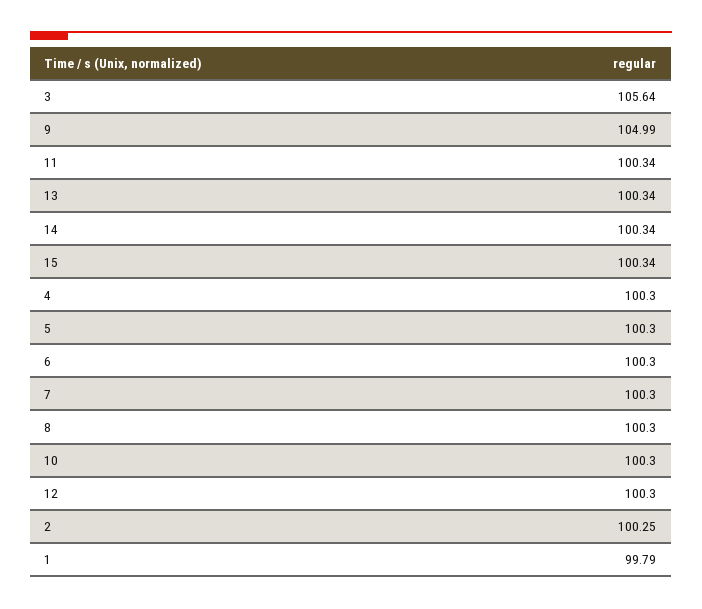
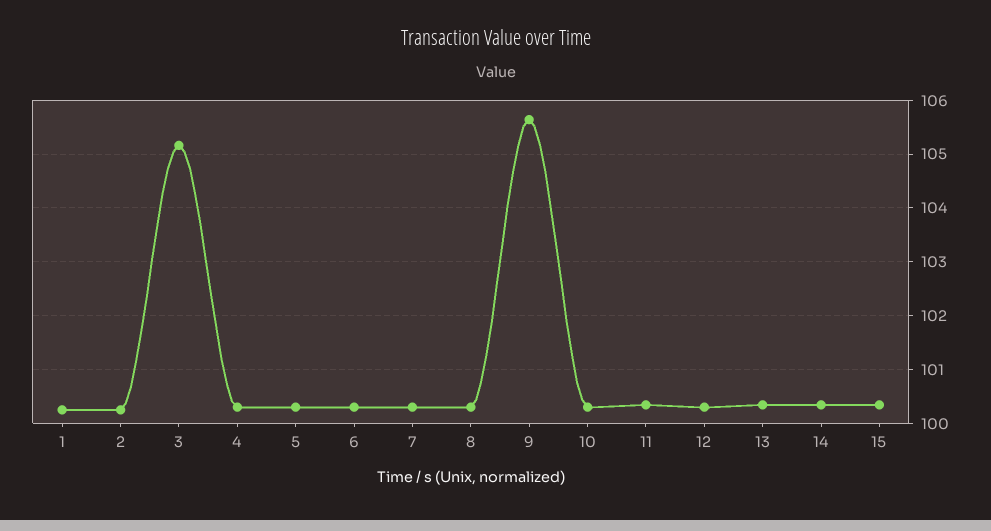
  {
-   "3": 105.64,
+   "3": 105.2,
-   "9": 104.99,
+   "9": 105.6,
    "11": 100.34,
    "13": 100.34,
    "14": 100.34,
    "15": 100.34,
    "4": 100.3,
    "5": 100.3,
    "6": 100.3,
    "7": 100.3,
    "8": 100.3,
    "10": 100.3,
    "12": 100.3,
    "2": 100.25,
-   "1": 99.79
+   "1": 100.2
  }

